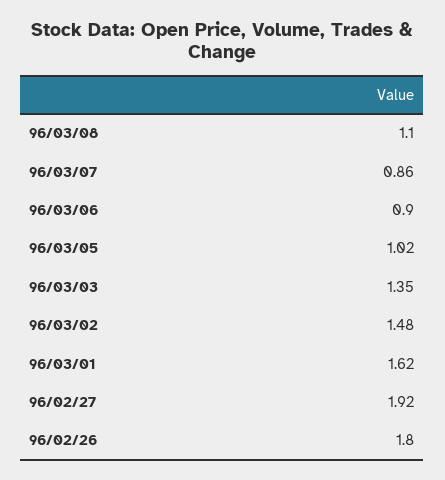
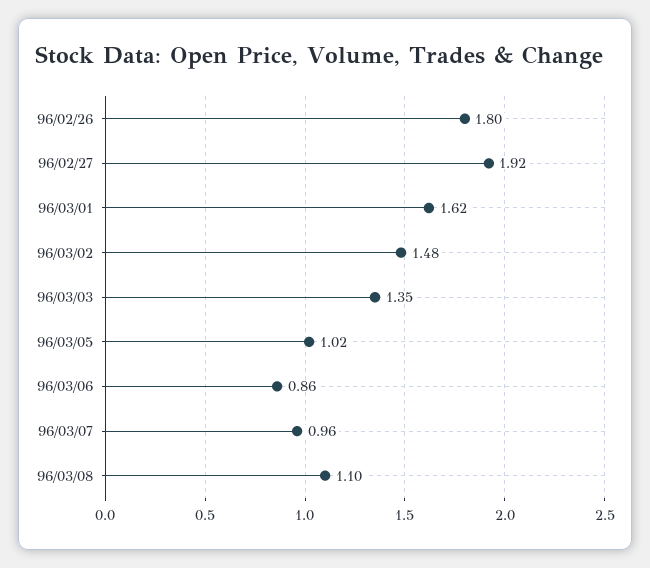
  {
    "96/03/08": 1.1,
-   "96/03/07": 0.86,
+   "96/03/07": 0.96,
-   "96/03/06": 0.9,
+   "96/03/06": 0.86,
    "96/03/05": 1.02,
    "96/03/03": 1.35,
    "96/03/02": 1.48,
    "96/03/01": 1.62,
    "96/02/27": 1.92,
    "96/02/26": 1.8
  }

